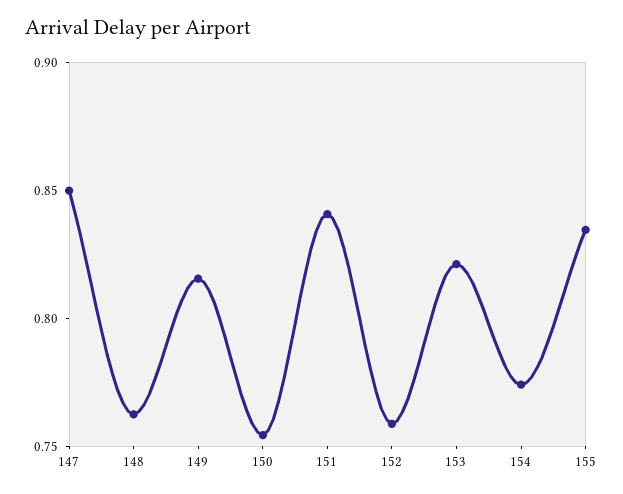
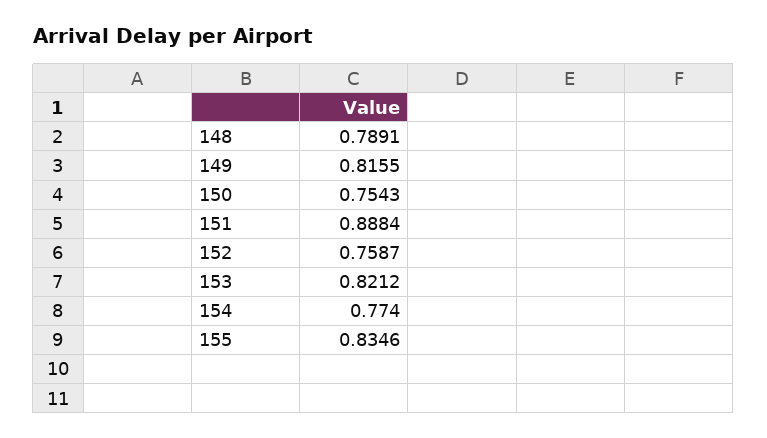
  {
-   "147": 0.85,
-   "148": 0.76,
+   "148": 0.7891,
    "149": 0.8155,
    "150": 0.7543,
-   "151": 0.84,
+   "151": 0.8884,
    "152": 0.7587,
    "153": 0.8212,
    "154": 0.774,
    "155": 0.8346
  }

